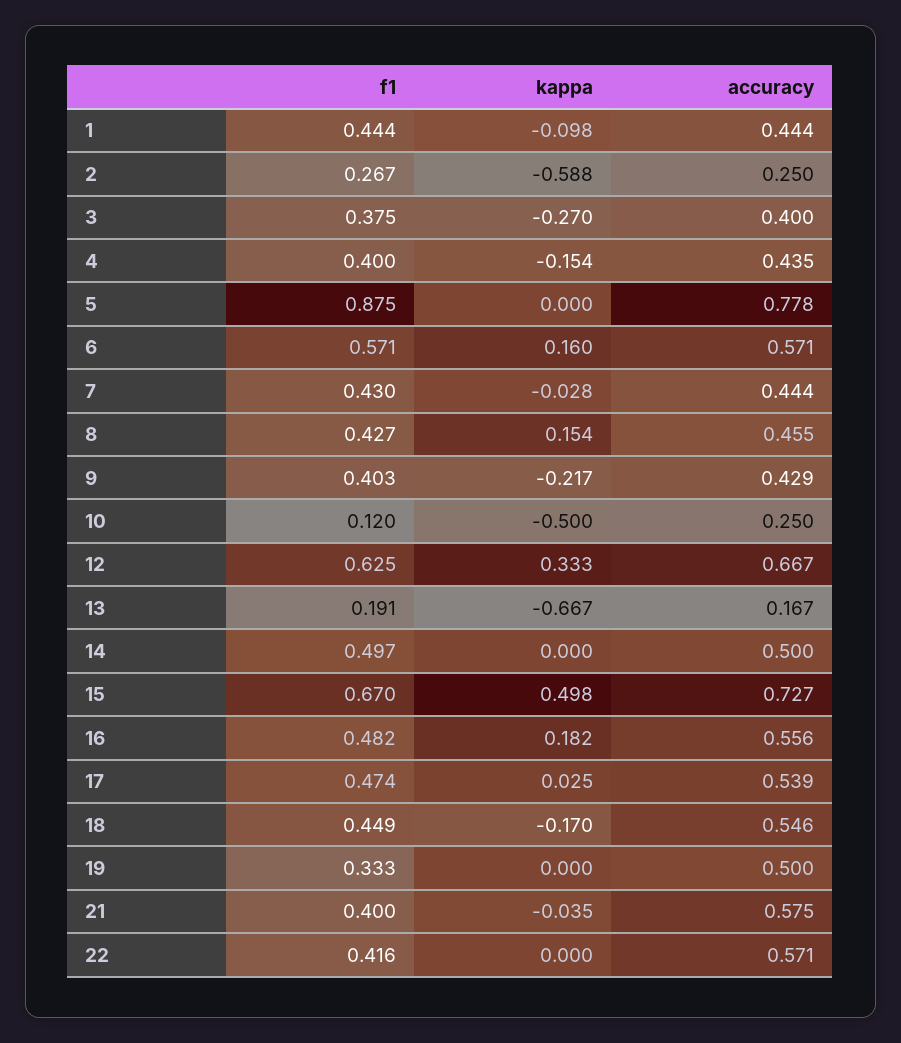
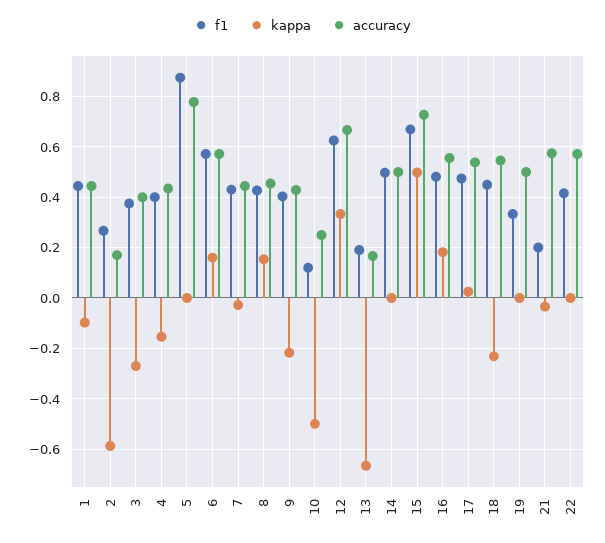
  {
    "f1": {
      "1": 0.444,
      "2": 0.267,
      "3": 0.375,
      "4": 0.4,
      "5": 0.875,
      "6": 0.571,
      "7": 0.43,
      "8": 0.427,
      "9": 0.403,
      "10": 0.12,
      "12": 0.625,
      "13": 0.191,
      "14": 0.497,
      "15": 0.67,
      "16": 0.482,
      "17": 0.474,
      "18": 0.449,
      "19": 0.333,
-     "21": 0.4,
+     "21": 0.2,
      "22": 0.416
    },
    "kappa": {
      "1": -0.098,
      "2": -0.588,
      "3": -0.27,
      "4": -0.154,
      "5": 0,
      "6": 0.16,
      "7": -0.028,
      "8": 0.154,
      "9": -0.217,
      "10": -0.5,
      "12": 0.333,
      "13": -0.667,
      "14": 0,
      "15": 0.498,
      "16": 0.182,
      "17": 0.025,
-     "18": -0.17,
+     "18": -0.225,
      "19": 0,
      "21": -0.035,
      "22": 0
    },
    "accuracy": {
      "1": 0.444,
-     "2": 0.25,
+     "2": 0.175,
      "3": 0.4,
      "4": 0.435,
      "5": 0.778,
      "6": 0.571,
      "7": 0.444,
      "8": 0.455,
      "9": 0.429,
      "10": 0.25,
      "12": 0.667,
      "13": 0.167,
      "14": 0.5,
      "15": 0.727,
      "16": 0.556,
      "17": 0.539,
      "18": 0.546,
      "19": 0.5,
      "21": 0.575,
      "22": 0.571
    }
  }

